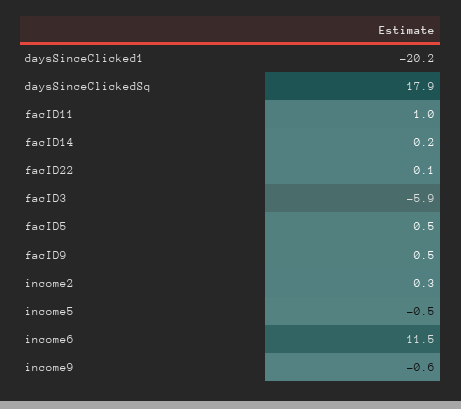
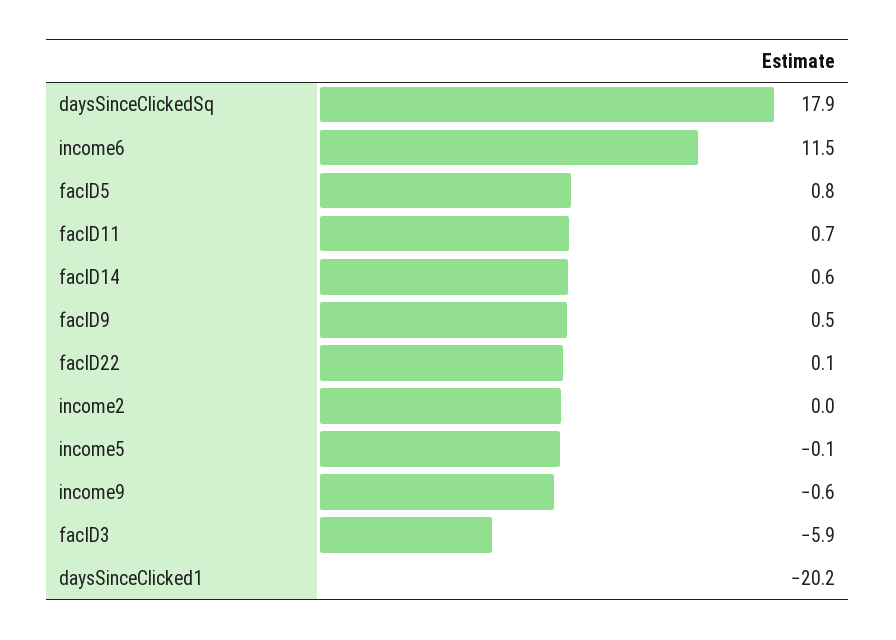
  {
    "daysSinceClicked1": -20.2,
    "daysSinceClickedSq": 17.9,
-   "facID11": 1,
+   "facID11": 0.7,
-   "facID14": 0.2,
+   "facID14": 0.6,
    "facID22": 0.1,
    "facID3": -5.9,
-   "facID5": 0.5,
+   "facID5": 0.8,
    "facID9": 0.5,
-   "income2": 0.3,
+   "income2": 0,
-   "income5": -0.5,
+   "income5": -0.1,
    "income6": 11.5,
    "income9": -0.6
  }

